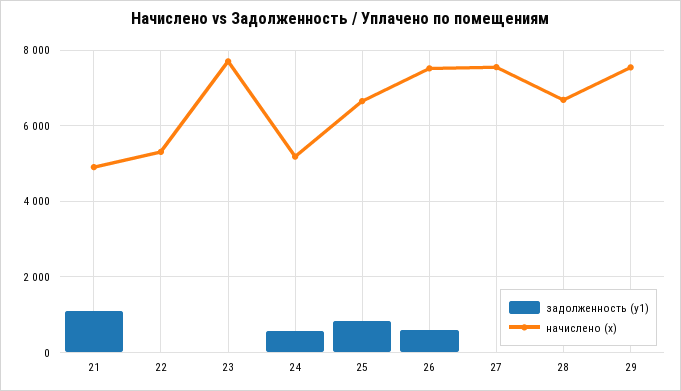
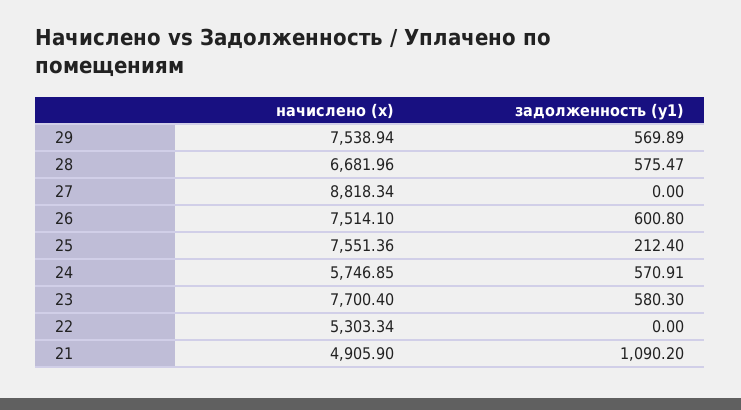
  {
    "задолженность (y1)": {
      "21": 1090.2,
      "22": 0,
-     "23": 0,
+     "23": 580.3,
      "24": 570.91,
-     "25": 800,
+     "25": 212.4,
      "26": 600.8,
      "27": 0,
-     "28": 0,
+     "28": 575.47,
-     "29": 0
+     "29": 569.89
    },
    "начислено (x)": {
      "21": 4905.9,
      "22": 5303.34,
      "23": 7700.4,
-     "24": 5200,
+     "24": 5746.85,
-     "25": 6600,
+     "25": 7551.36,
      "26": 7514.1,
-     "27": 7600,
+     "27": 8818.34,
      "28": 6681.96,
      "29": 7538.94
    }
  }

